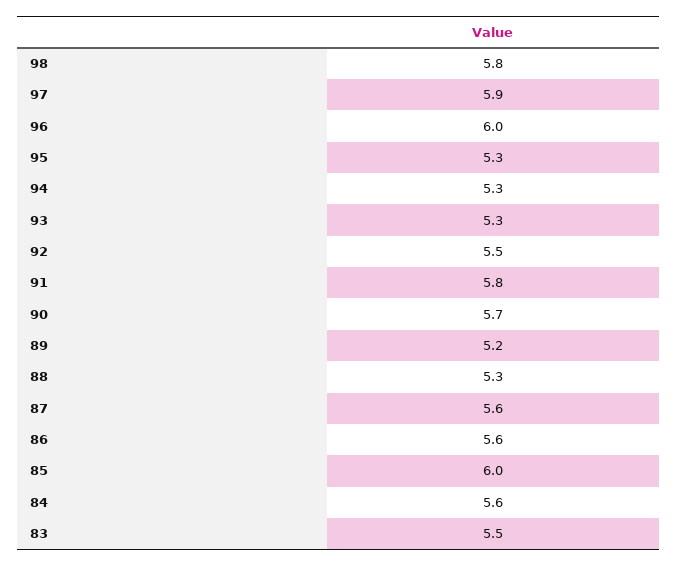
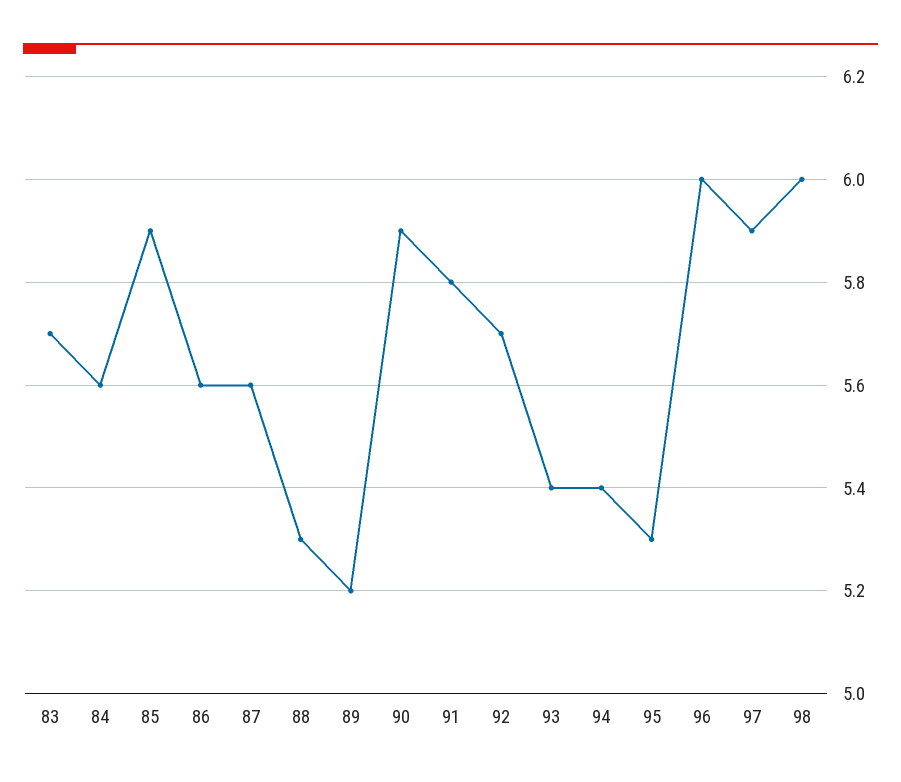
  {
-   "98": 5.8,
+   "98": 6,
    "97": 5.9,
    "96": 6,
    "95": 5.3,
-   "94": 5.3,
+   "94": 5.4,
-   "93": 5.3,
+   "93": 5.4,
-   "92": 5.5,
+   "92": 5.7,
    "91": 5.8,
-   "90": 5.7,
+   "90": 5.9,
    "89": 5.2,
    "88": 5.3,
    "87": 5.6,
    "86": 5.6,
-   "85": 6,
+   "85": 5.9,
    "84": 5.6,
-   "83": 5.5
+   "83": 5.7
  }

